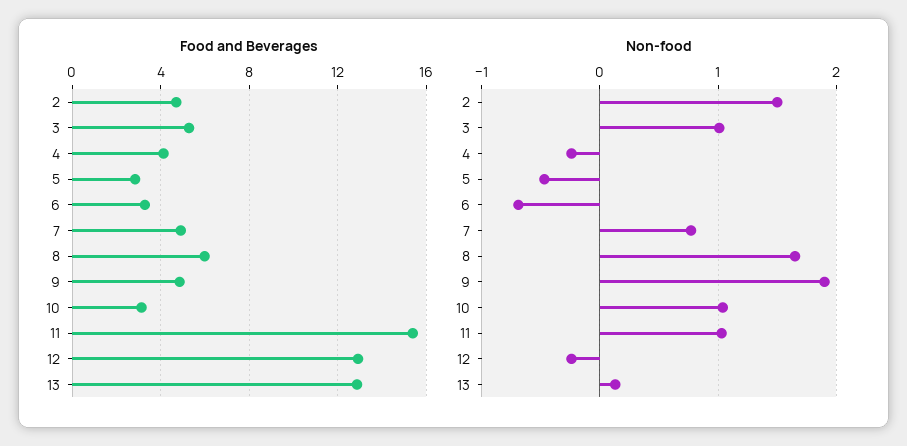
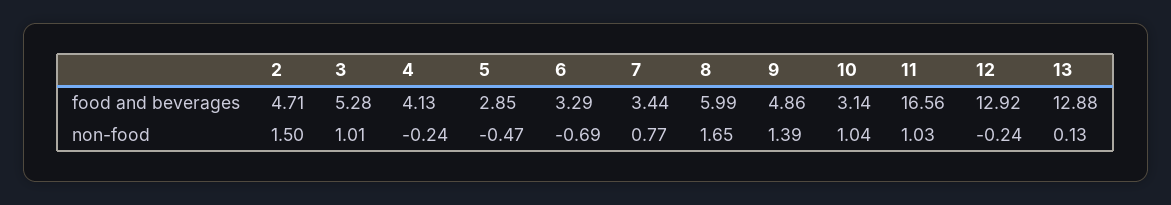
  {
    "Food and Beverages": {
      "2": 4.71,
      "3": 5.28,
      "4": 4.13,
      "5": 2.85,
      "6": 3.29,
-     "7": 5,
+     "7": 3.44,
      "8": 5.99,
      "9": 4.86,
      "10": 3.14,
-     "11": 15.5,
+     "11": 16.56,
      "12": 12.92,
      "13": 12.88
    },
    "Non-food": {
      "2": 1.5,
      "3": 1.01,
      "4": -0.24,
      "5": -0.47,
      "6": -0.69,
      "7": 0.77,
      "8": 1.65,
-     "9": 1.9,
+     "9": 1.39,
      "10": 1.04,
      "11": 1.03,
      "12": -0.24,
      "13": 0.13
    }
  }

